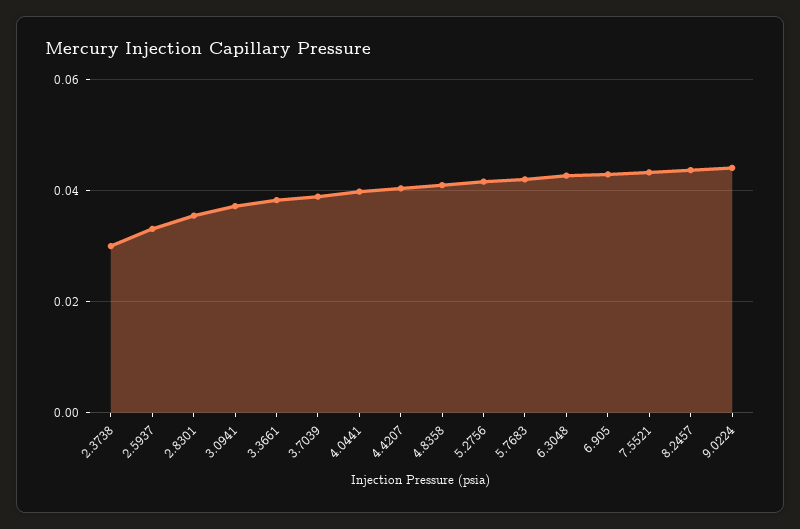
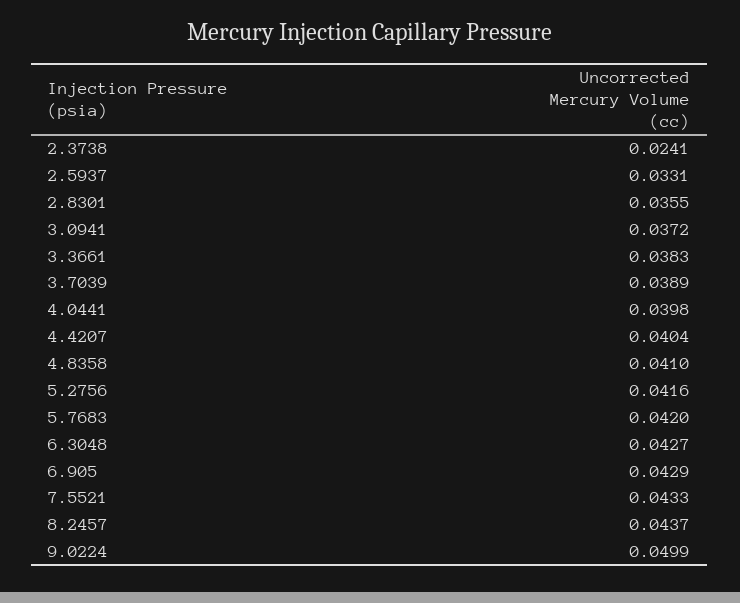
  {
-   "2.3738": 0.03,
+   "2.3738": 0.0241,
    "2.5937": 0.0331,
    "2.8301": 0.0355,
    "3.0941": 0.0372,
    "3.3661": 0.0383,
    "3.7039": 0.0389,
    "4.0441": 0.0398,
    "4.4207": 0.0404,
    "4.8358": 0.041,
    "5.2756": 0.0416,
    "5.7683": 0.042,
    "6.3048": 0.0427,
    "6.905": 0.0429,
    "7.5521": 0.0433,
    "8.2457": 0.0437,
-   "9.0224": 0.044
+   "9.0224": 0.0499
  }

